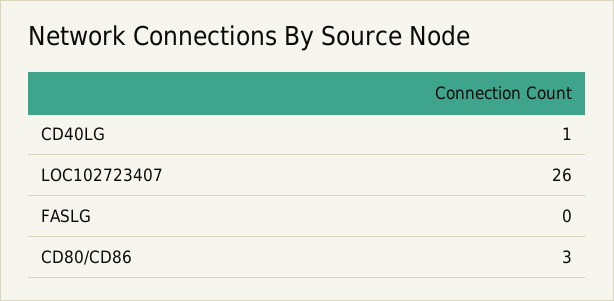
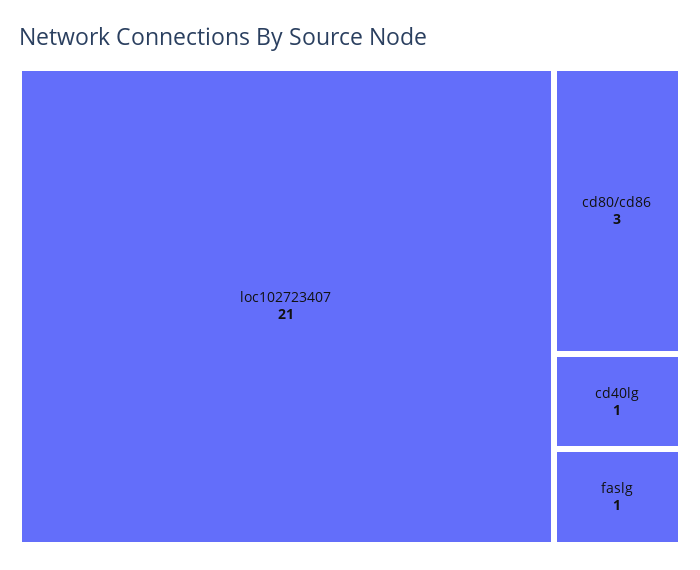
  {
    "CD40LG": 1,
-   "LOC102723407": 26,
+   "LOC102723407": 21,
-   "FASLG": 0,
+   "FASLG": 1,
    "CD80/CD86": 3
  }

